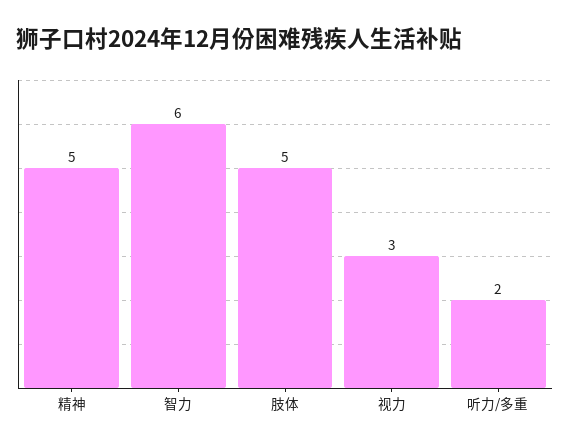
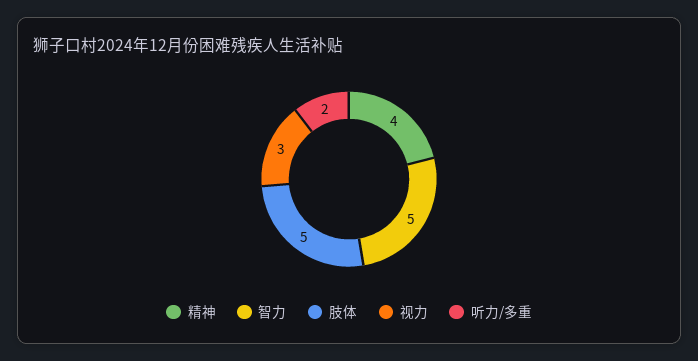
  {
-   "精神": 5,
+   "精神": 4,
-   "智力": 6,
+   "智力": 5,
    "肢体": 5,
    "视力": 3,
    "听力/多重": 2
  }

